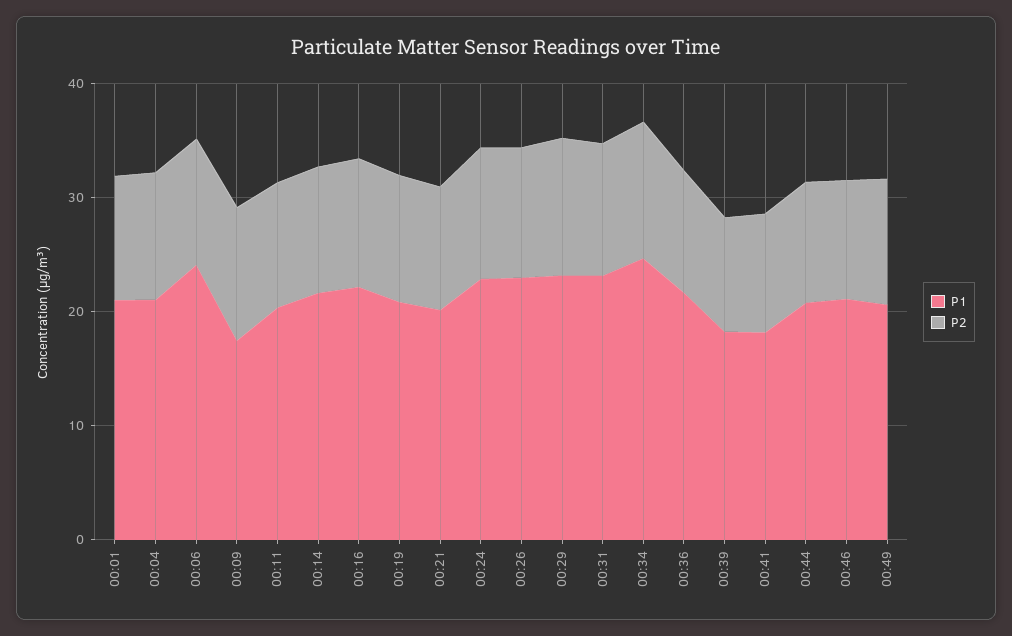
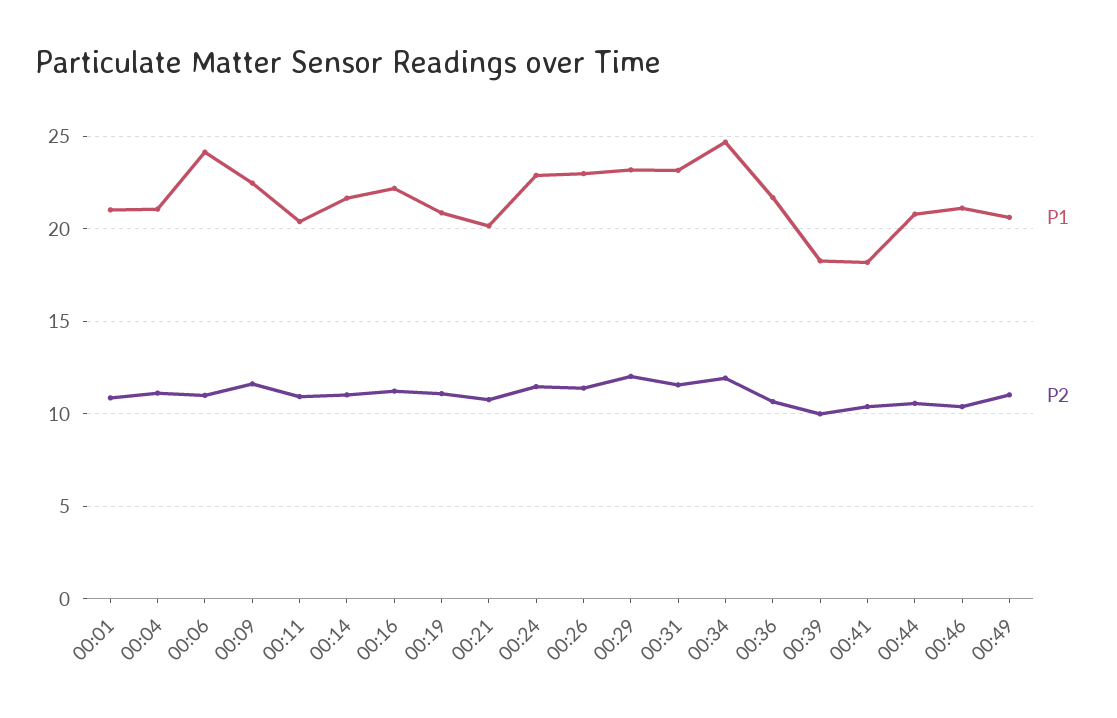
  {
    "P1": {
      "00:01": 21,
      "00:04": 21,
      "00:06": 24,
-     "00:09": 18,
+     "00:09": 22.5,
      "00:11": 20.5,
      "00:14": 21.5,
      "00:16": 22,
      "00:19": 21,
      "00:21": 20,
      "00:24": 23,
      "00:26": 23,
      "00:29": 23,
      "00:31": 23,
      "00:34": 24.5,
      "00:36": 21.5,
      "00:39": 18.5,
      "00:41": 18,
      "00:44": 21,
      "00:46": 21,
      "00:49": 20.5
    },
    "P2": {
      "00:01": 11,
      "00:04": 11,
      "00:06": 11,
      "00:09": 11.5,
      "00:11": 11,
      "00:14": 11,
      "00:16": 11,
      "00:19": 11,
      "00:21": 11,
      "00:24": 11.5,
      "00:26": 11.5,
      "00:29": 12,
      "00:31": 11.5,
      "00:34": 12,
      "00:36": 10.5,
      "00:39": 10,
      "00:41": 10.5,
      "00:44": 10.5,
      "00:46": 10.5,
      "00:49": 11
    }
  }

